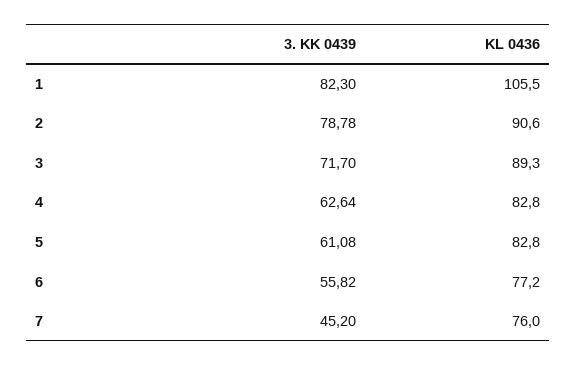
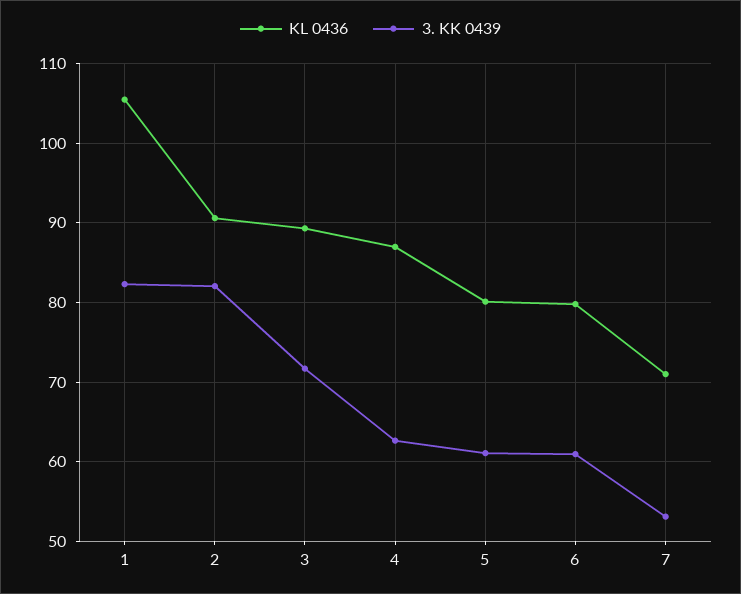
  {
    "3. KK 0439": {
      "1": 82.3,
-     "2": 78.78,
+     "2": 82,
      "3": 71.7,
      "4": 62.64,
      "5": 61.08,
-     "6": 55.82,
+     "6": 61,
-     "7": 45.2
+     "7": 53
    },
    "KL 0436": {
      "1": 105.5,
      "2": 90.6,
      "3": 89.3,
-     "4": 82.8,
+     "4": 87,
-     "5": 82.8,
+     "5": 80,
-     "6": 77.2,
+     "6": 80,
-     "7": 76
+     "7": 71
    }
  }

